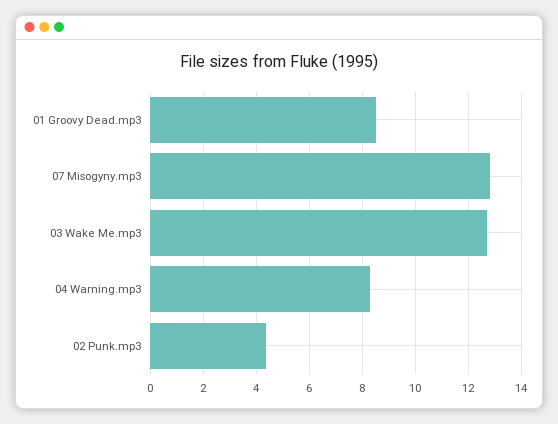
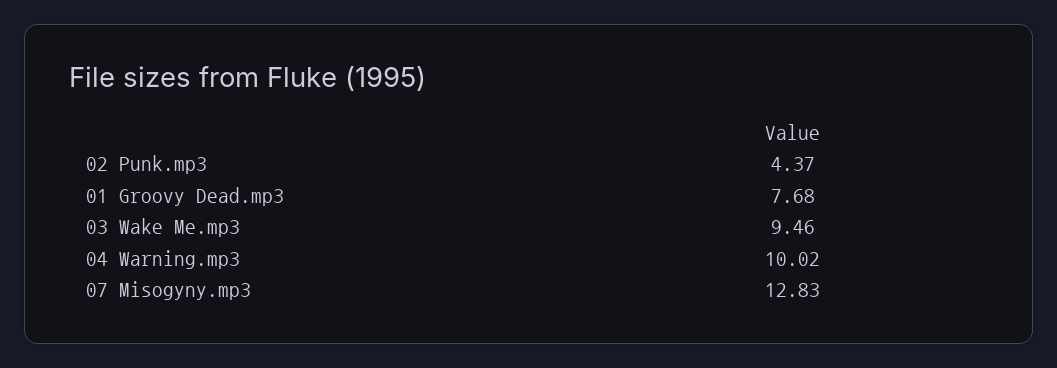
  {
-   "01 Groovy Dead.mp3": 8.5,
+   "01 Groovy Dead.mp3": 7.68,
    "07 Misogyny.mp3": 12.83,
-   "03 Wake Me.mp3": 12.75,
+   "03 Wake Me.mp3": 9.46,
-   "04 Warning.mp3": 8.25,
+   "04 Warning.mp3": 10.02,
    "02 Punk.mp3": 4.37
  }

